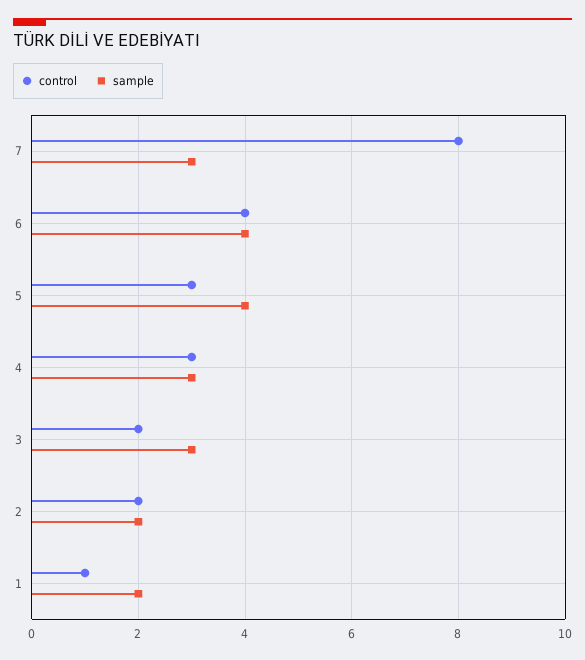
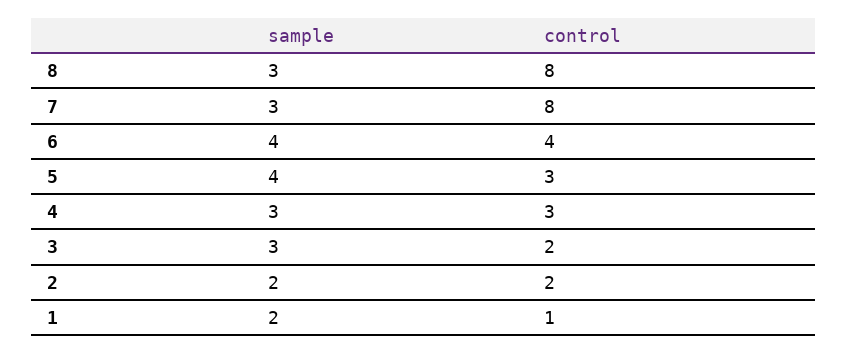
  {
    "control": {
      "7": 8,
      "6": 4,
      "5": 3,
      "4": 3,
      "3": 2,
      "2": 2,
-     "1": 1
+     "1": 1,
+     "8": 8
    },
    "sample": {
      "7": 3,
      "6": 4,
      "5": 4,
      "4": 3,
      "3": 3,
      "2": 2,
-     "1": 2
+     "1": 2,
+     "8": 3
    }
  }

